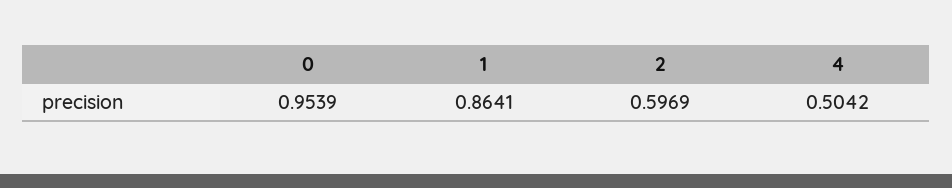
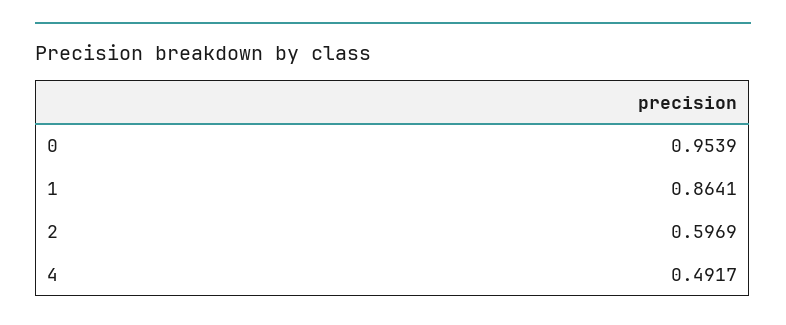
  {
    "0": 0.9539,
    "1": 0.8641,
    "2": 0.5969,
-   "4": 0.5042
+   "4": 0.4917
  }

